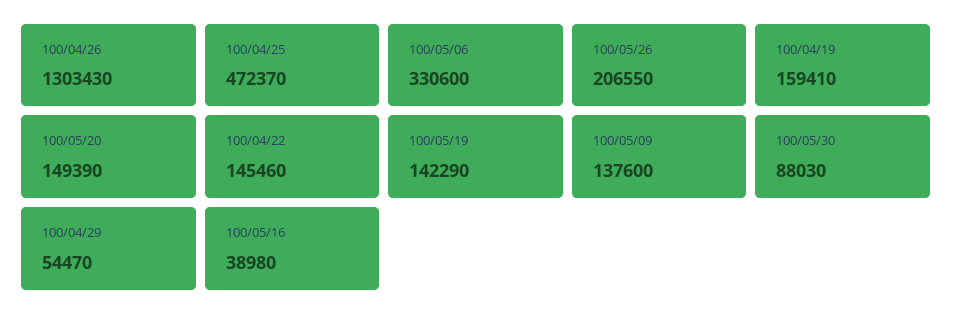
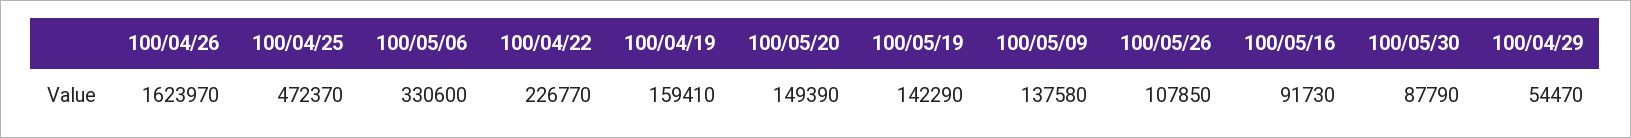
  {
-   "100/04/26": 1303430,
+   "100/04/26": 1623970,
    "100/04/25": 472370,
    "100/05/06": 330600,
-   "100/05/26": 206550,
+   "100/05/26": 107850,
    "100/04/19": 159410,
    "100/05/20": 149390,
-   "100/04/22": 145460,
+   "100/04/22": 226770,
    "100/05/19": 142290,
-   "100/05/09": 137600,
+   "100/05/09": 137580,
-   "100/05/30": 88030,
+   "100/05/30": 87790,
    "100/04/29": 54470,
-   "100/05/16": 38980
+   "100/05/16": 91730
  }

